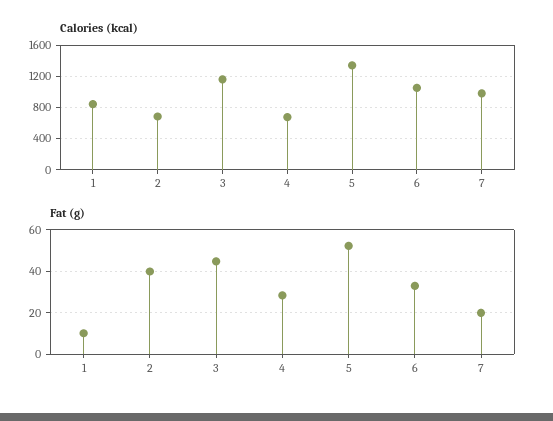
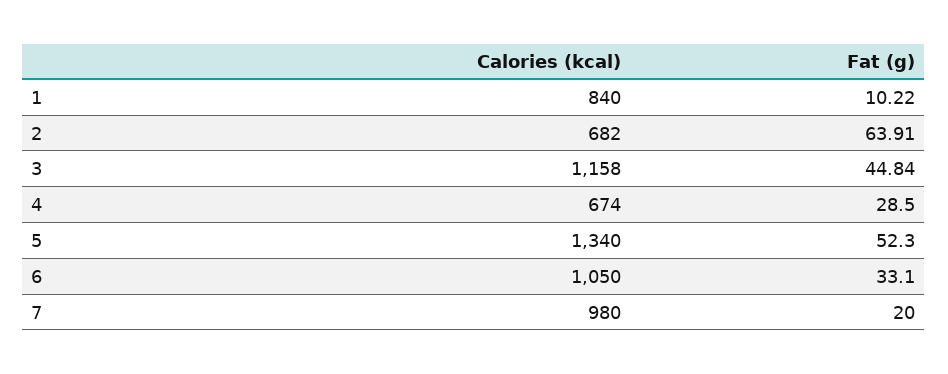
  {
    "Calories (kcal)": {
      "1": 840,
      "2": 682,
      "3": 1158,
      "4": 674,
      "5": 1340,
      "6": 1050,
      "7": 980
    },
    "Fat (g)": {
      "1": 10.22,
-     "2": 40,
+     "2": 63.91,
      "3": 44.84,
      "4": 28.5,
      "5": 52.3,
      "6": 33.1,
      "7": 20
    }
  }

